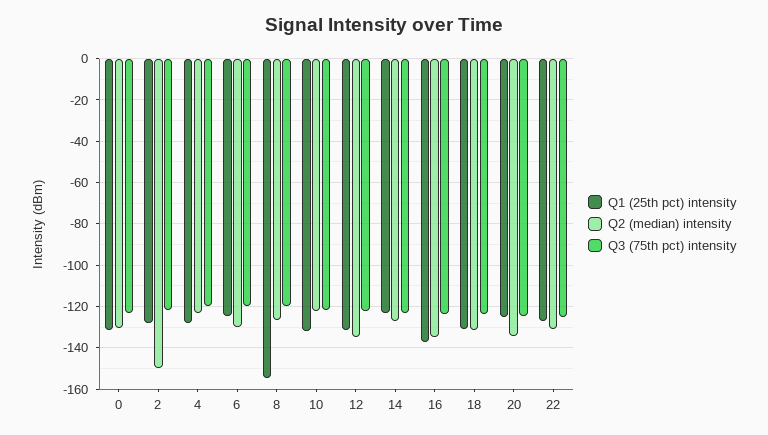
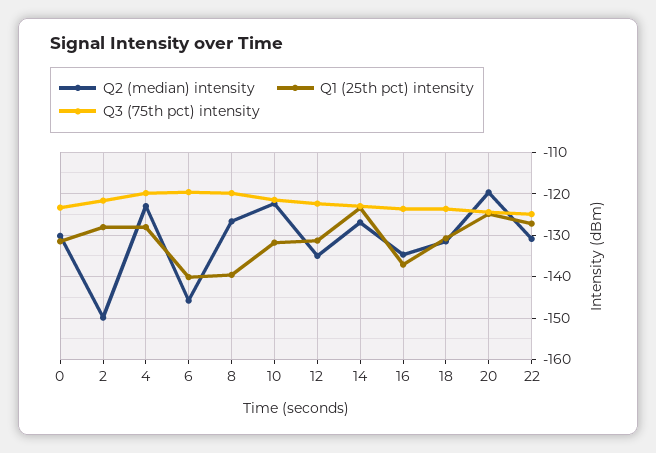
  {
    "Q1 (25th pct) intensity": {
      "0": -132,
      "2": -128,
      "4": -128,
-     "6": -125,
+     "6": -140,
-     "8": -155,
+     "8": -140,
      "10": -132,
      "12": -132,
      "14": -124,
      "16": -138,
      "18": -130,
      "20": -124,
      "22": -128
    },
    "Q2 (median) intensity": {
      "0": -130,
      "2": -150,
      "4": -124,
-     "6": -130,
+     "6": -146,
      "8": -126,
      "10": -122,
      "12": -136,
      "14": -126,
      "16": -134,
      "18": -132,
-     "20": -135,
+     "20": -120,
      "22": -130
    },
    "Q3 (75th pct) intensity": {
      "0": -124,
      "2": -122,
      "4": -120,
      "6": -120,
      "8": -120,
      "10": -122,
      "12": -122,
      "14": -124,
      "16": -124,
      "18": -124,
      "20": -124,
      "22": -124
    }
  }

